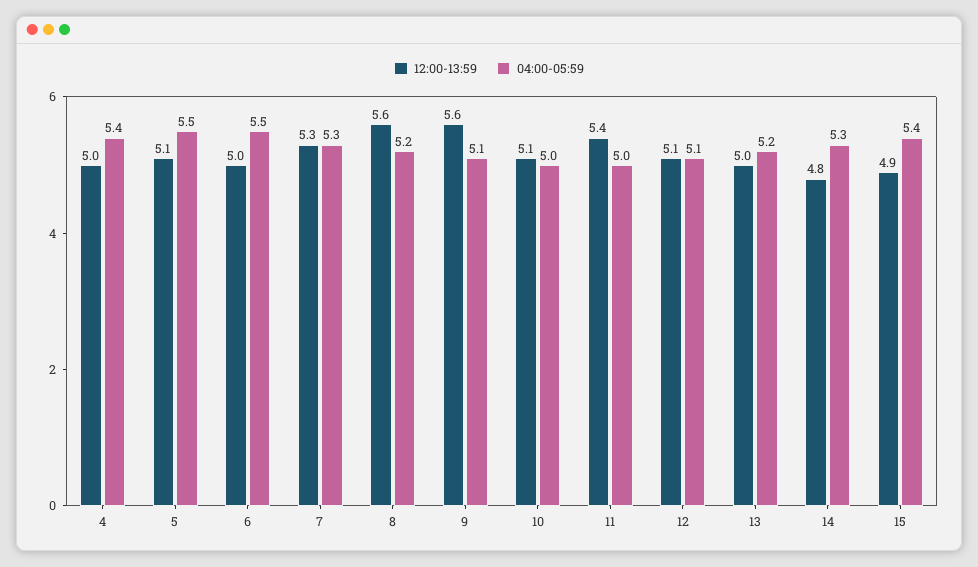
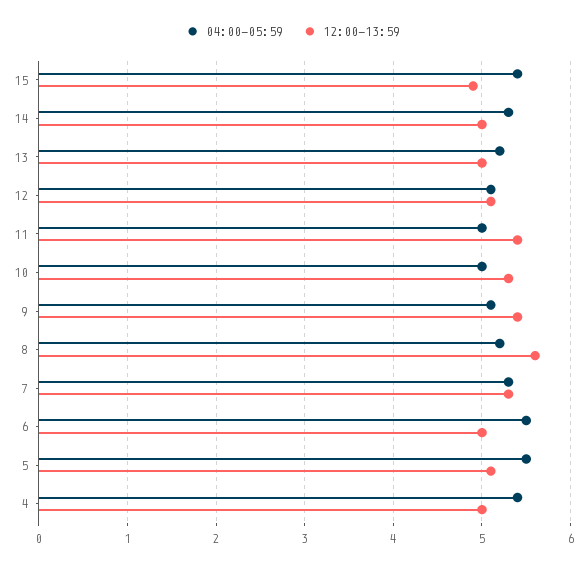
  {
    "12:00-13:59": {
      "4": 5,
      "5": 5.1,
      "6": 5,
      "7": 5.3,
      "8": 5.6,
-     "9": 5.6,
+     "9": 5.4,
-     "10": 5.1,
+     "10": 5.3,
      "11": 5.4,
      "12": 5.1,
      "13": 5,
-     "14": 4.8,
+     "14": 5,
      "15": 4.9
    },
    "04:00-05:59": {
      "4": 5.4,
      "5": 5.5,
      "6": 5.5,
      "7": 5.3,
      "8": 5.2,
      "9": 5.1,
      "10": 5,
      "11": 5,
      "12": 5.1,
      "13": 5.2,
      "14": 5.3,
      "15": 5.4
    }
  }

